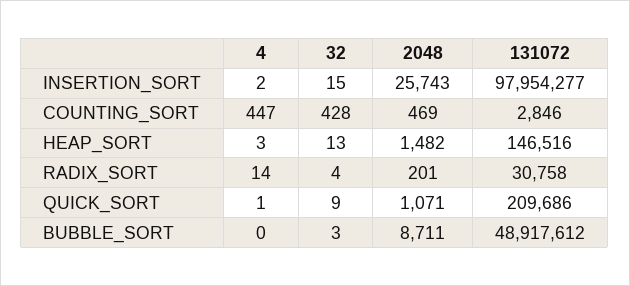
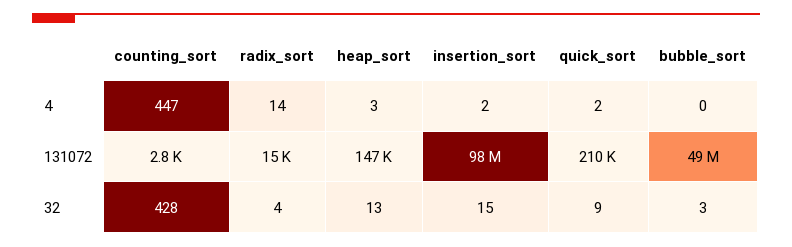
  {
    "4": {
      "INSERTION_SORT": 2,
      "COUNTING_SORT": 447,
      "HEAP_SORT": 3,
      "RADIX_SORT": 14,
-     "QUICK_SORT": 1,
+     "QUICK_SORT": 2,
      "BUBBLE_SORT": 0
    },
    "32": {
      "INSERTION_SORT": 15,
      "COUNTING_SORT": 428,
      "HEAP_SORT": 13,
      "RADIX_SORT": 4,
      "QUICK_SORT": 9,
      "BUBBLE_SORT": 3
    },
-   "2048": {
-     "INSERTION_SORT": 25743,
-     "COUNTING_SORT": 469,
-     "HEAP_SORT": 1482,
-     "RADIX_SORT": 201,
-     "QUICK_SORT": 1071,
-     "BUBBLE_SORT": 8711
-   },
    "131072": {
      "INSERTION_SORT": 97954277,
      "COUNTING_SORT": 2846,
      "HEAP_SORT": 146516,
-     "RADIX_SORT": 30758,
+     "RADIX_SORT": 15000,
      "QUICK_SORT": 209686,
      "BUBBLE_SORT": 48917612
    }
  }

